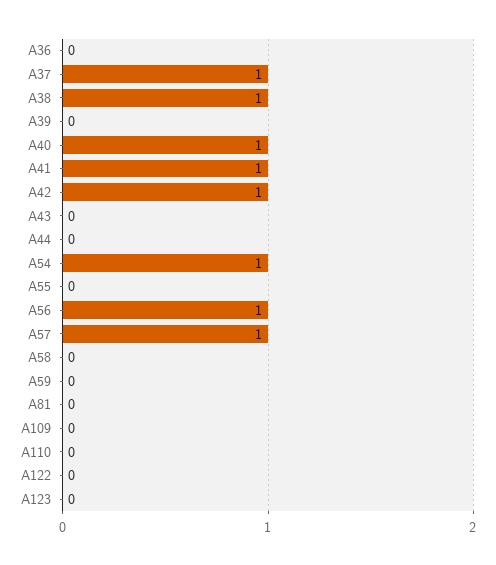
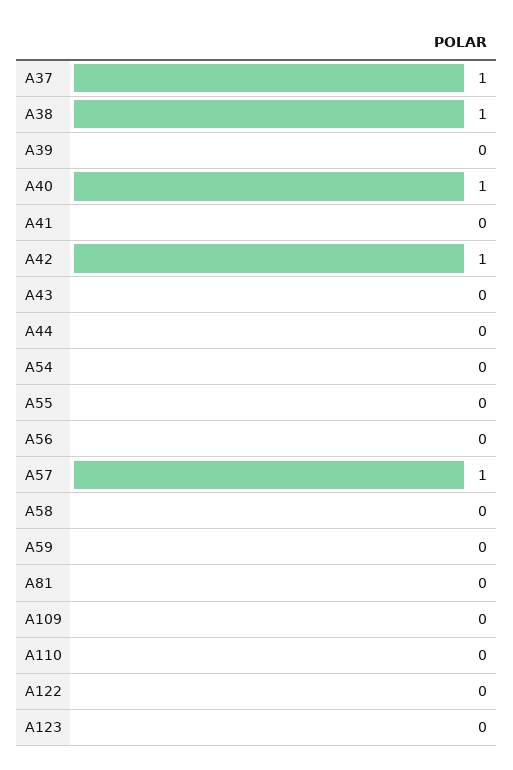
  {
-   "A36": 0,
    "A37": 1,
    "A38": 1,
    "A39": 0,
    "A40": 1,
-   "A41": 1,
+   "A41": 0,
    "A42": 1,
    "A43": 0,
    "A44": 0,
-   "A54": 1,
+   "A54": 0,
    "A55": 0,
-   "A56": 1,
+   "A56": 0,
    "A57": 1,
    "A58": 0,
    "A59": 0,
    "A81": 0,
    "A109": 0,
    "A110": 0,
    "A122": 0,
    "A123": 0
  }

